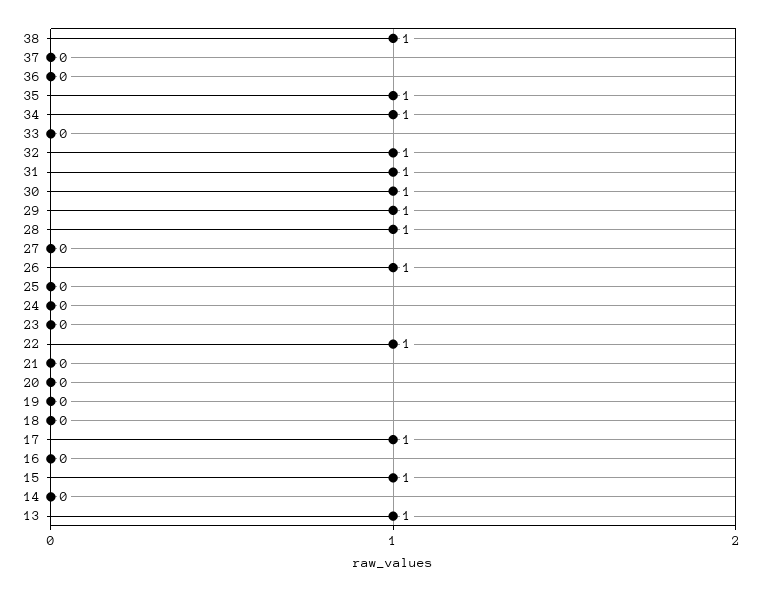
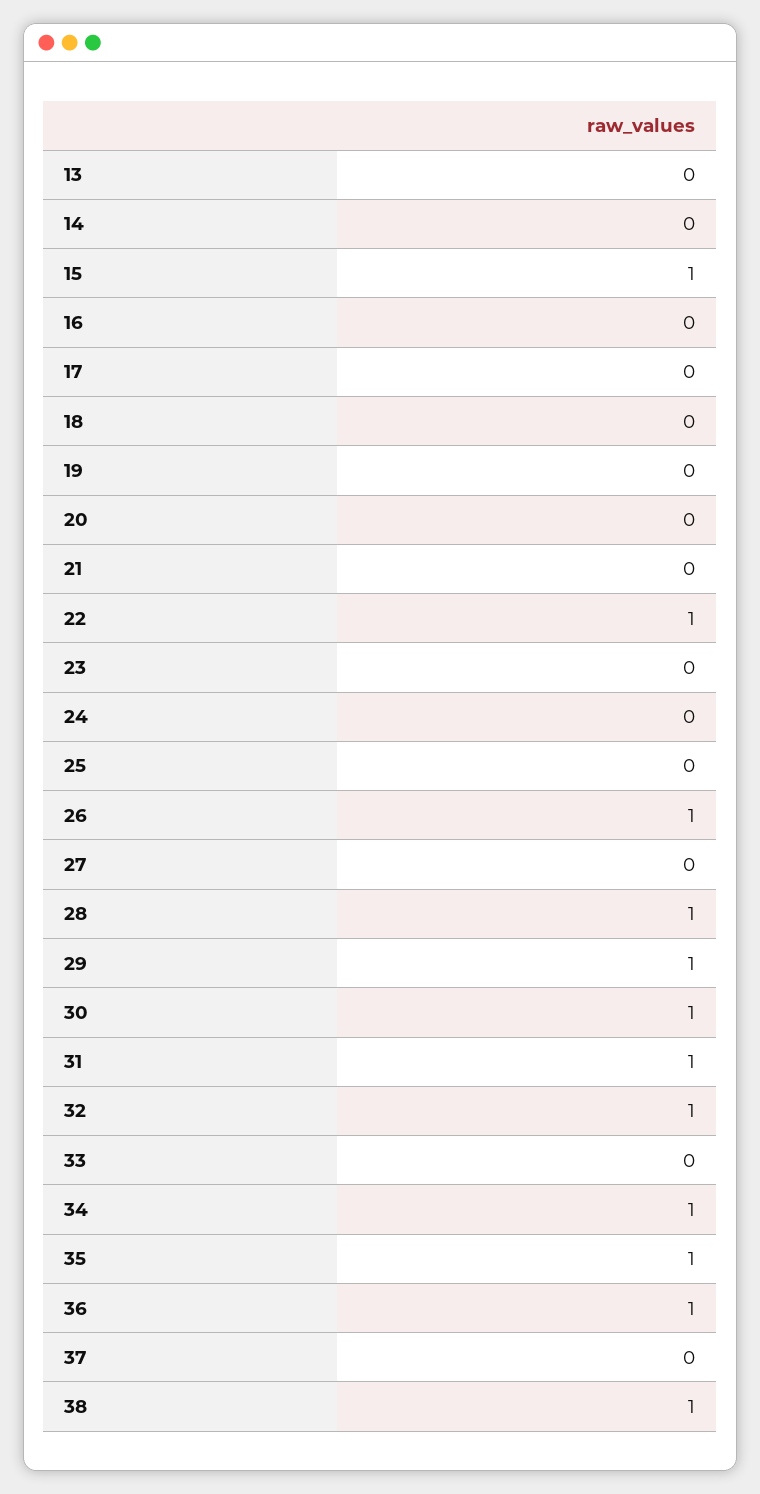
  {
    "38": 1,
    "37": 0,
-   "36": 0,
+   "36": 1,
    "35": 1,
    "34": 1,
    "33": 0,
    "32": 1,
    "31": 1,
    "30": 1,
    "29": 1,
    "28": 1,
    "27": 0,
    "26": 1,
    "25": 0,
    "24": 0,
    "23": 0,
    "22": 1,
    "21": 0,
    "20": 0,
    "19": 0,
    "18": 0,
-   "17": 1,
+   "17": 0,
    "16": 0,
    "15": 1,
    "14": 0,
-   "13": 1
+   "13": 0
  }

